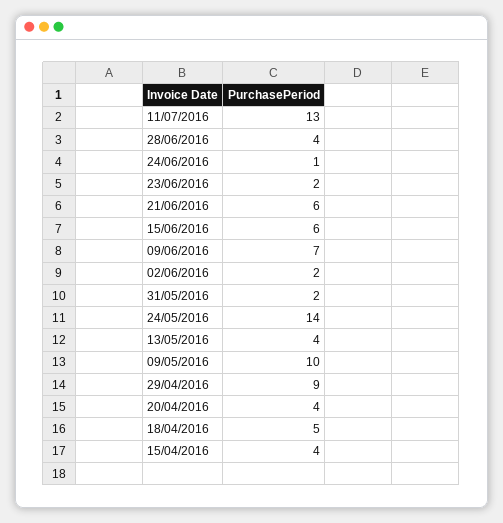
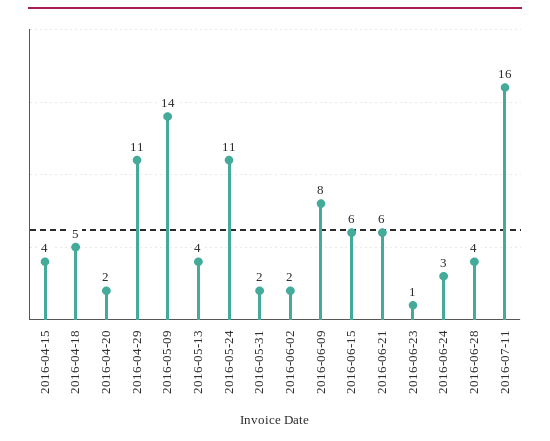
  {
-   "11/07/2016": 13,
+   "11/07/2016": 16,
    "28/06/2016": 4,
-   "24/06/2016": 1,
+   "24/06/2016": 3,
-   "23/06/2016": 2,
+   "23/06/2016": 1,
    "21/06/2016": 6,
    "15/06/2016": 6,
-   "09/06/2016": 7,
+   "09/06/2016": 8,
    "02/06/2016": 2,
    "31/05/2016": 2,
-   "24/05/2016": 14,
+   "24/05/2016": 11,
    "13/05/2016": 4,
-   "09/05/2016": 10,
+   "09/05/2016": 14,
-   "29/04/2016": 9,
+   "29/04/2016": 11,
-   "20/04/2016": 4,
+   "20/04/2016": 2,
    "18/04/2016": 5,
    "15/04/2016": 4
  }

